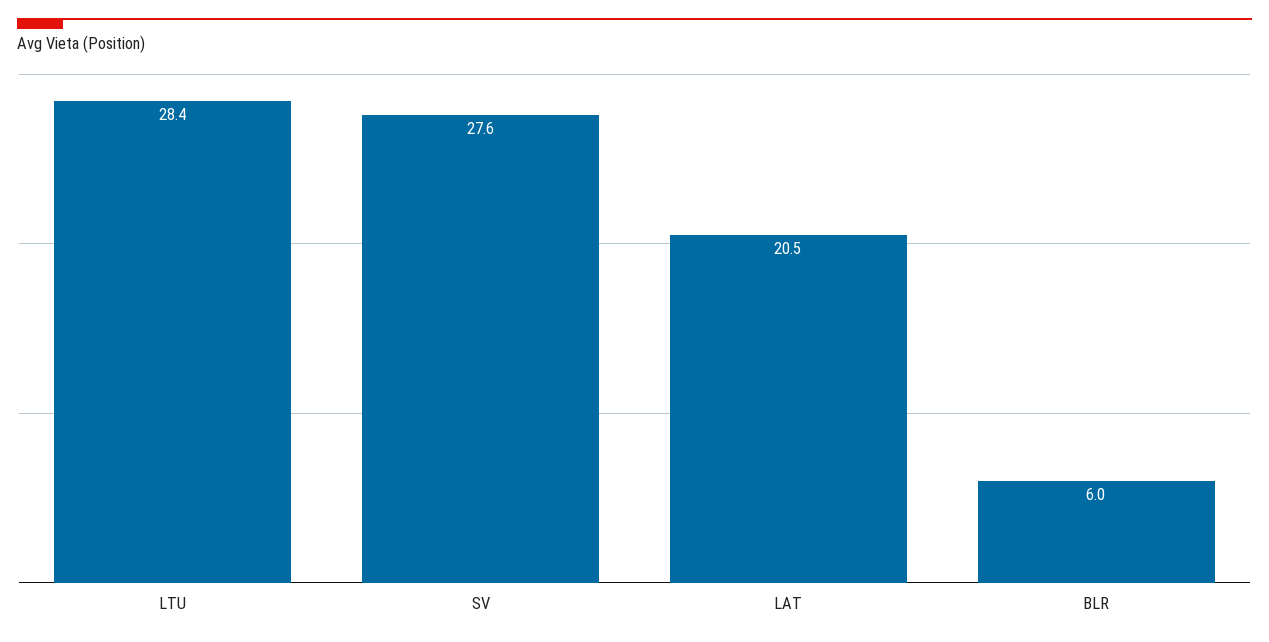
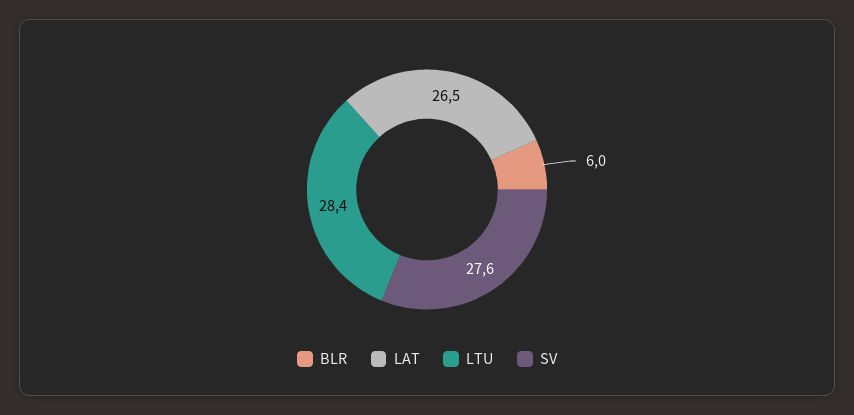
  {
    "LTU": 28.4,
    "SV": 27.6,
-   "LAT": 20.5,
+   "LAT": 26.5,
    "BLR": 6
  }

